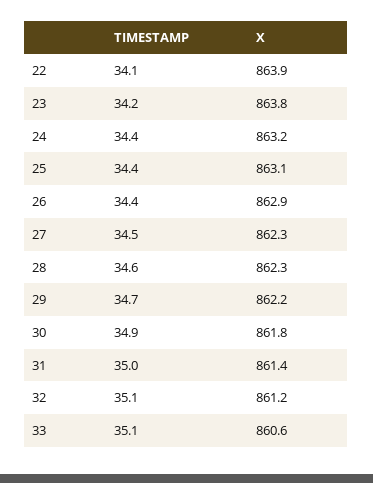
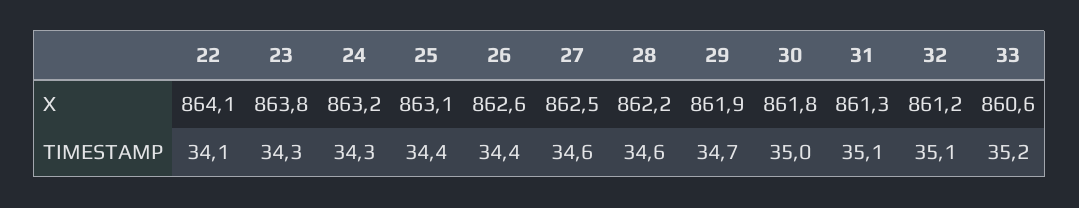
  {
    "TIMESTAMP": {
      "22": 34.1,
-     "23": 34.2,
+     "23": 34.3,
-     "24": 34.4,
+     "24": 34.3,
      "25": 34.4,
      "26": 34.4,
-     "27": 34.5,
+     "27": 34.6,
      "28": 34.6,
      "29": 34.7,
-     "30": 34.9,
+     "30": 35,
-     "31": 35,
+     "31": 35.1,
      "32": 35.1,
-     "33": 35.1
+     "33": 35.2
    },
    "X": {
-     "22": 863.9,
+     "22": 864.1,
      "23": 863.8,
      "24": 863.2,
      "25": 863.1,
-     "26": 862.9,
+     "26": 862.6,
-     "27": 862.3,
+     "27": 862.5,
-     "28": 862.3,
+     "28": 862.2,
-     "29": 862.2,
+     "29": 861.9,
      "30": 861.8,
-     "31": 861.4,
+     "31": 861.3,
      "32": 861.2,
      "33": 860.6
    }
  }

